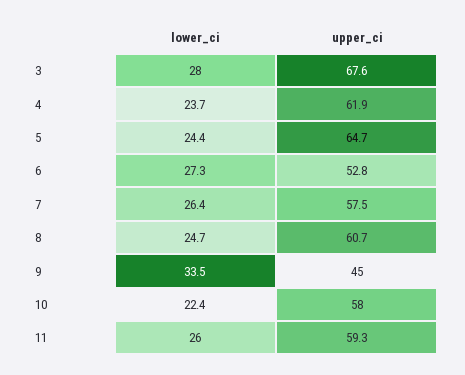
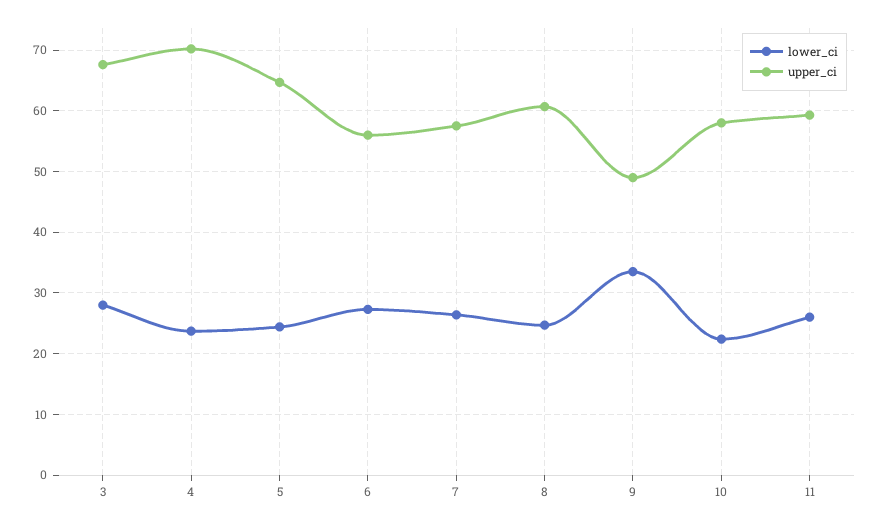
  {
    "lower_ci": {
      "3": 28,
      "4": 23.7,
      "5": 24.4,
      "6": 27.3,
      "7": 26.4,
      "8": 24.7,
      "9": 33.5,
      "10": 22.4,
      "11": 26
    },
    "upper_ci": {
      "3": 67.6,
-     "4": 61.9,
+     "4": 70,
      "5": 64.7,
-     "6": 52.8,
+     "6": 56,
      "7": 57.5,
      "8": 60.7,
-     "9": 45,
+     "9": 49,
      "10": 58,
      "11": 59.3
    }
  }

